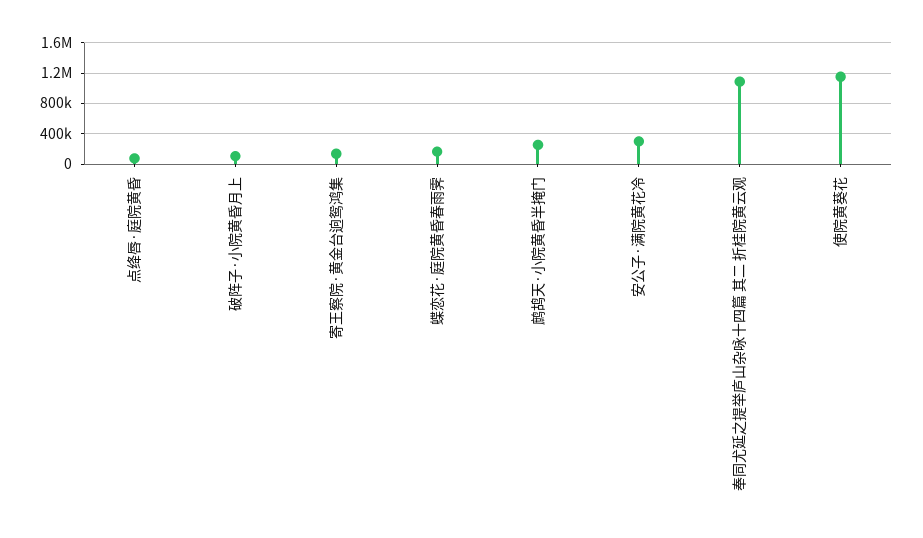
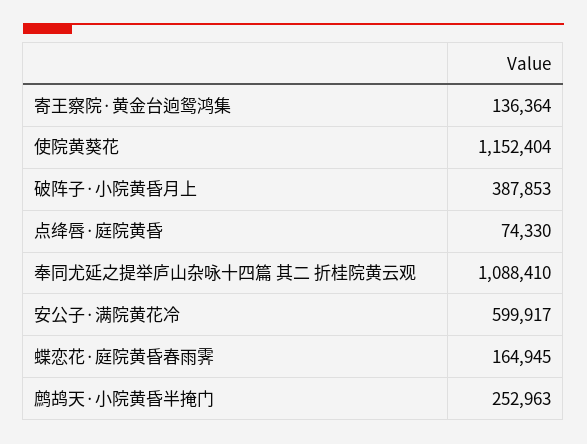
  {
    "点绛唇·庭院黄昏": 74330,
-   "破阵子·小院黄昏月上": 100000,
+   "破阵子·小院黄昏月上": 387853,
    "寄王察院·黄金台逈鸳鸿集": 136364,
    "蝶恋花·庭院黄昏春雨霁": 164945,
    "鹧鸪天·小院黄昏半掩门": 252963,
-   "安公子·满院黄花冷": 300000,
+   "安公子·满院黄花冷": 599917,
    "奉同尤延之提举庐山杂咏十四篇 其二 折桂院黄云观": 1088410,
    "使院黄葵花": 1152404
  }

